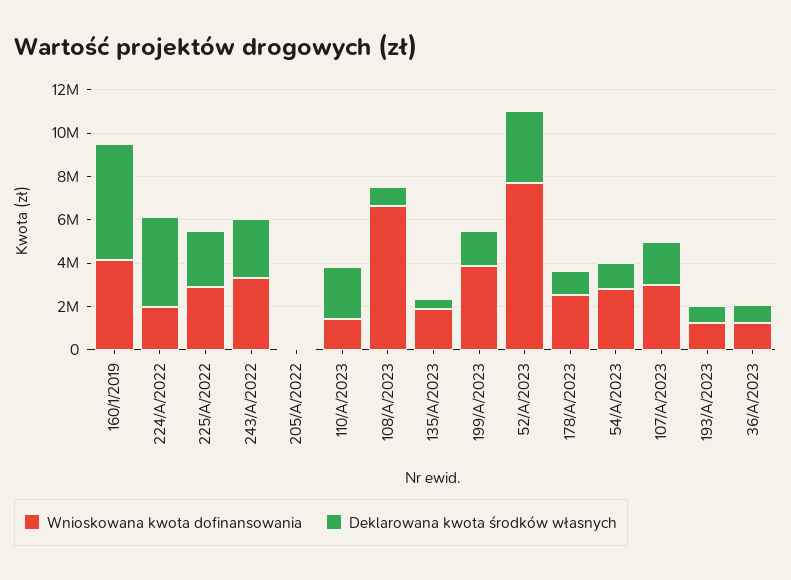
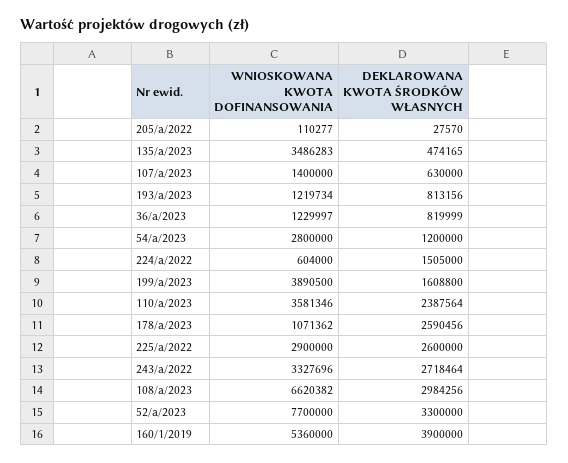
  {
    "Wnioskowana kwota dofinansowania": {
-     "160/1/2019": 4000000,
+     "160/1/2019": 5360000,
-     "224/A/2022": 2000000,
+     "224/A/2022": 604000,
      "225/A/2022": 2900000,
      "243/A/2022": 3327696,
      "205/A/2022": 110277,
-     "110/A/2023": 1500000,
+     "110/A/2023": 3581346,
      "108/A/2023": 6620382,
-     "135/A/2023": 2000000,
+     "135/A/2023": 3486283,
      "199/A/2023": 3890500,
      "52/A/2023": 7700000,
-     "178/A/2023": 2500000,
+     "178/A/2023": 1071362,
      "54/A/2023": 2800000,
-     "107/A/2023": 3000000,
+     "107/A/2023": 1400000,
      "193/A/2023": 1219734,
      "36/A/2023": 1229997
    },
    "Deklarowana kwota środków własnych": {
-     "160/1/2019": 5500000,
+     "160/1/2019": 3900000,
-     "224/A/2022": 4000000,
+     "224/A/2022": 1505000,
      "225/A/2022": 2600000,
      "243/A/2022": 2718464,
      "205/A/2022": 27570,
      "110/A/2023": 2387564,
-     "108/A/2023": 1000000,
+     "108/A/2023": 2984256,
      "135/A/2023": 474165,
      "199/A/2023": 1608800,
      "52/A/2023": 3300000,
-     "178/A/2023": 1000000,
+     "178/A/2023": 2590456,
      "54/A/2023": 1200000,
-     "107/A/2023": 2000000,
+     "107/A/2023": 630000,
      "193/A/2023": 813156,
      "36/A/2023": 819999
    }
  }

